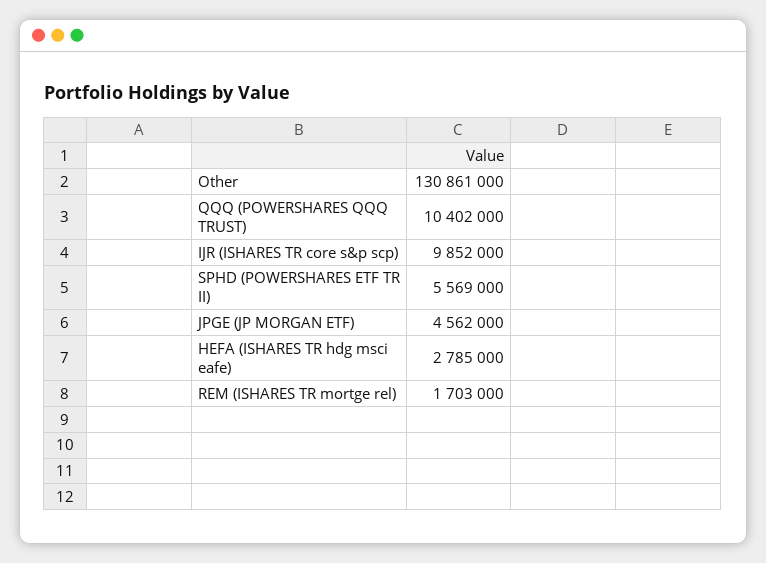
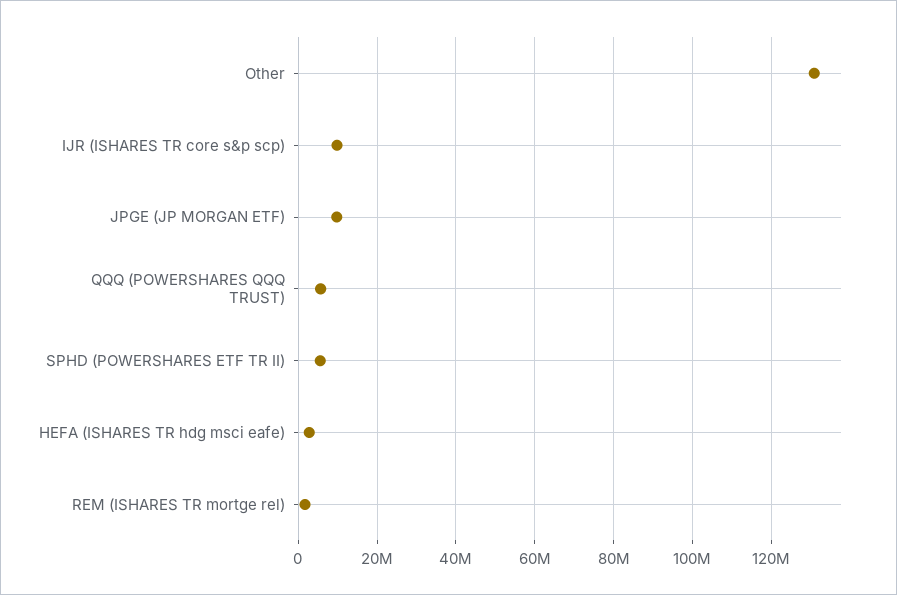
  {
    "Other": 130861000,
-   "QQQ (POWERSHARES QQQ TRUST)": 10402000,
+   "QQQ (POWERSHARES QQQ TRUST)": 6000000,
    "IJR (ISHARES TR core s&p scp)": 9852000,
    "SPHD (POWERSHARES ETF TR II)": 5569000,
-   "JPGE (JP MORGAN ETF)": 4562000,
+   "JPGE (JP MORGAN ETF)": 10000000,
    "HEFA (ISHARES TR hdg msci eafe)": 2785000,
    "REM (ISHARES TR mortge rel)": 1703000
  }

